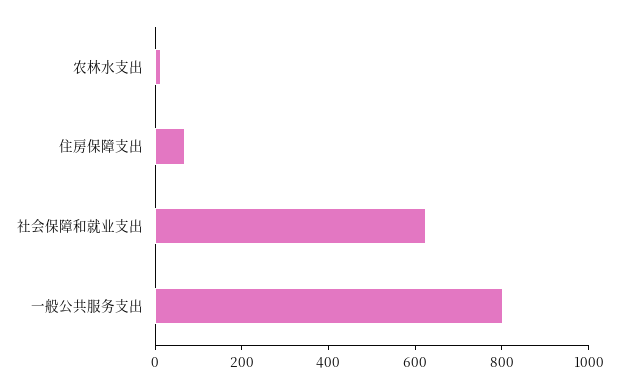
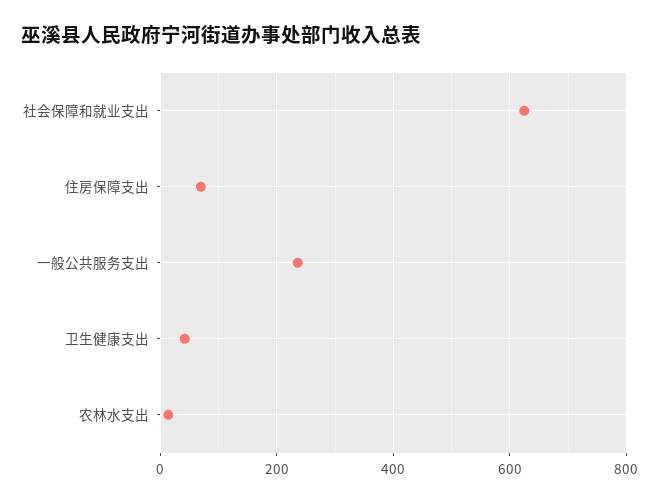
  {
    "农林水支出": 20,
    "住房保障支出": 60,
    "社会保障和就业支出": 620,
-   "一般公共服务支出": 800
+   "一般公共服务支出": 240,
+   "卫生健康支出": 40
  }

